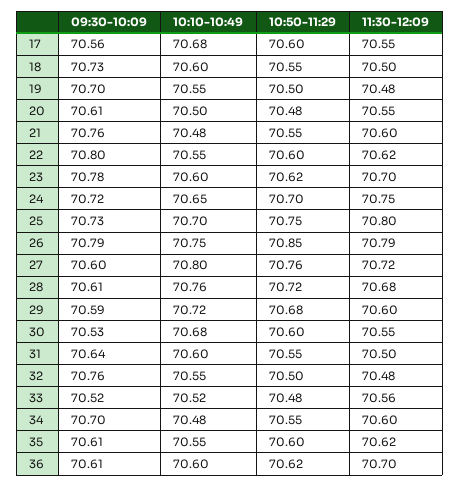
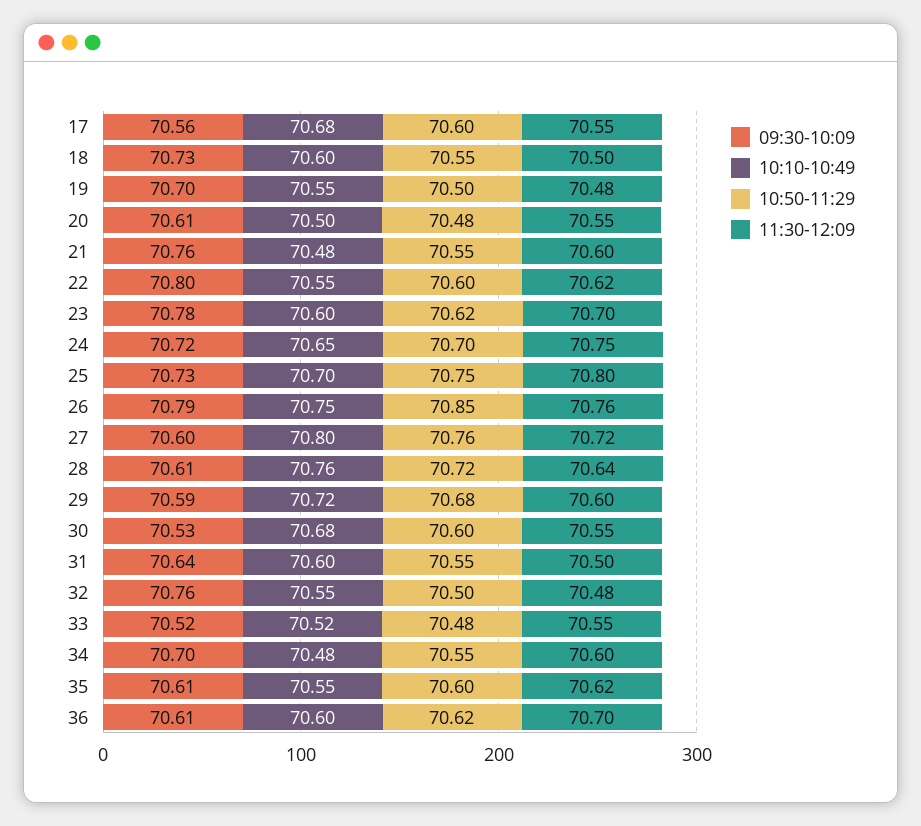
  {
    "09:30-10:09": {
      "17": 70.56,
      "18": 70.73,
      "19": 70.7,
      "20": 70.61,
      "21": 70.76,
      "22": 70.8,
      "23": 70.78,
      "24": 70.72,
      "25": 70.73,
      "26": 70.79,
      "27": 70.6,
      "28": 70.61,
      "29": 70.59,
      "30": 70.53,
      "31": 70.64,
      "32": 70.76,
      "33": 70.52,
      "34": 70.7,
      "35": 70.61,
      "36": 70.61
    },
    "10:10-10:49": {
      "17": 70.68,
      "18": 70.6,
      "19": 70.55,
      "20": 70.5,
      "21": 70.48,
      "22": 70.55,
      "23": 70.6,
      "24": 70.65,
      "25": 70.7,
      "26": 70.75,
      "27": 70.8,
      "28": 70.76,
      "29": 70.72,
      "30": 70.68,
      "31": 70.6,
      "32": 70.55,
      "33": 70.52,
      "34": 70.48,
      "35": 70.55,
      "36": 70.6
    },
    "10:50-11:29": {
      "17": 70.6,
      "18": 70.55,
      "19": 70.5,
      "20": 70.48,
      "21": 70.55,
      "22": 70.6,
      "23": 70.62,
      "24": 70.7,
      "25": 70.75,
      "26": 70.85,
      "27": 70.76,
      "28": 70.72,
      "29": 70.68,
      "30": 70.6,
      "31": 70.55,
      "32": 70.5,
      "33": 70.48,
      "34": 70.55,
      "35": 70.6,
      "36": 70.62
    },
    "11:30-12:09": {
      "17": 70.55,
      "18": 70.5,
      "19": 70.48,
      "20": 70.55,
      "21": 70.6,
      "22": 70.62,
      "23": 70.7,
      "24": 70.75,
      "25": 70.8,
-     "26": 70.79,
+     "26": 70.76,
      "27": 70.72,
-     "28": 70.68,
+     "28": 70.64,
      "29": 70.6,
      "30": 70.55,
      "31": 70.5,
      "32": 70.48,
-     "33": 70.56,
+     "33": 70.55,
      "34": 70.6,
      "35": 70.62,
      "36": 70.7
    }
  }

